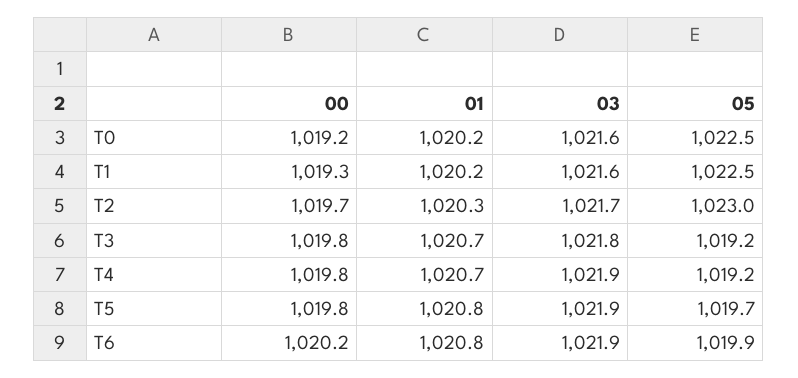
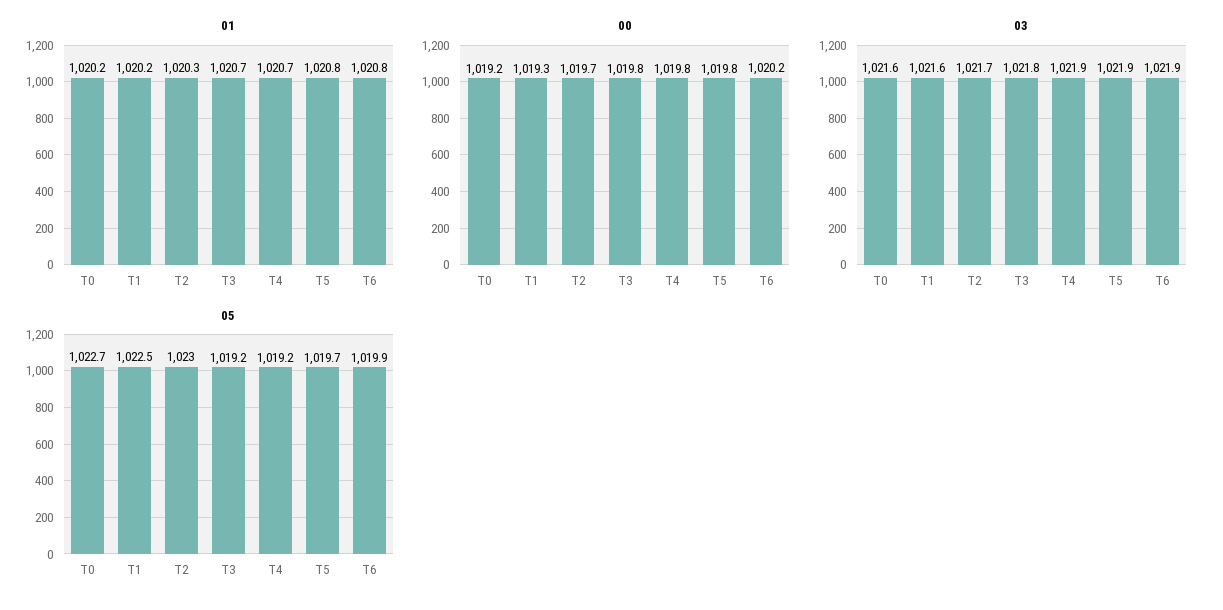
  {
    "00": {
      "T0": 1019.2,
      "T1": 1019.3,
      "T2": 1019.7,
      "T3": 1019.8,
      "T4": 1019.8,
      "T5": 1019.8,
      "T6": 1020.2
    },
    "01": {
      "T0": 1020.2,
      "T1": 1020.2,
      "T2": 1020.3,
      "T3": 1020.7,
      "T4": 1020.7,
      "T5": 1020.8,
      "T6": 1020.8
    },
    "03": {
      "T0": 1021.6,
      "T1": 1021.6,
      "T2": 1021.7,
      "T3": 1021.8,
      "T4": 1021.9,
      "T5": 1021.9,
      "T6": 1021.9
    },
    "05": {
-     "T0": 1022.5,
+     "T0": 1022.7,
      "T1": 1022.5,
      "T2": 1023,
      "T3": 1019.2,
      "T4": 1019.2,
      "T5": 1019.7,
      "T6": 1019.9
    }
  }

